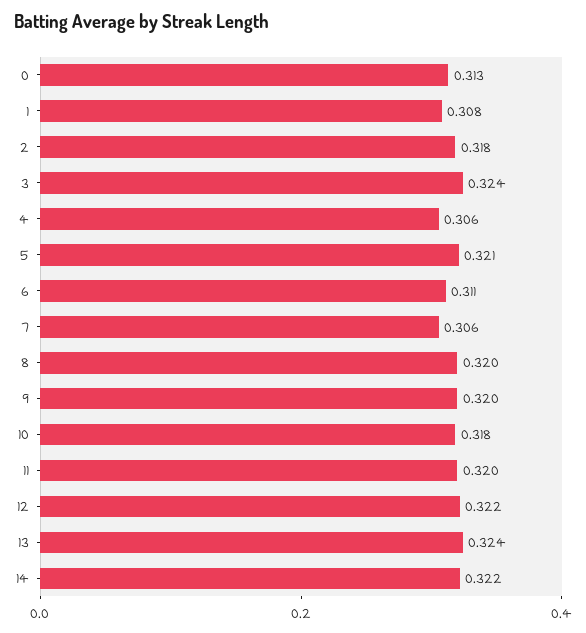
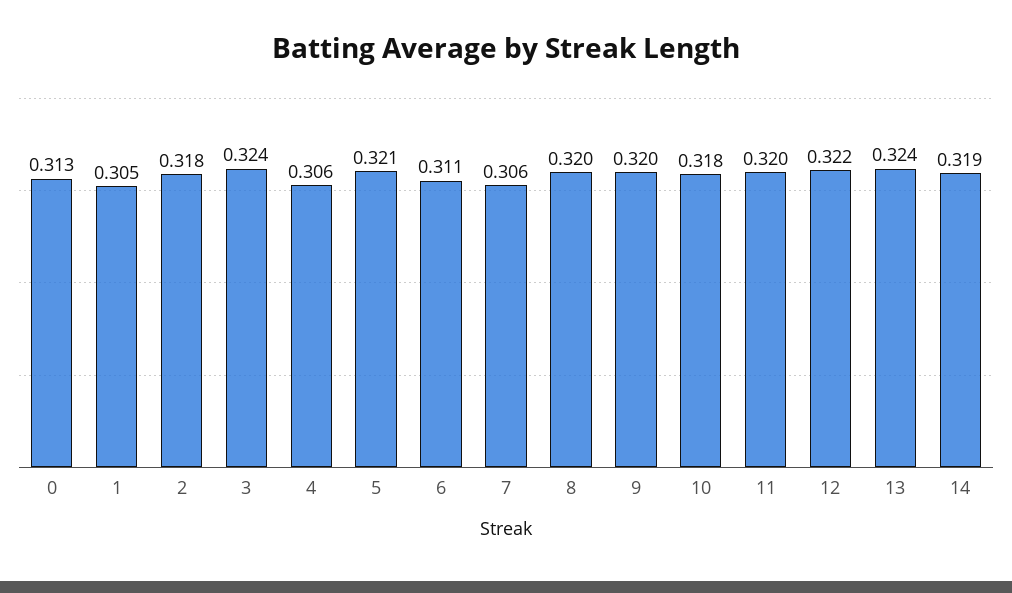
  {
    "0": 0.313,
-   "1": 0.308,
+   "1": 0.305,
    "2": 0.318,
    "3": 0.324,
    "4": 0.306,
    "5": 0.321,
    "6": 0.311,
    "7": 0.306,
    "8": 0.32,
    "9": 0.32,
    "10": 0.318,
    "11": 0.32,
    "12": 0.322,
    "13": 0.324,
-   "14": 0.322
+   "14": 0.319
  }

